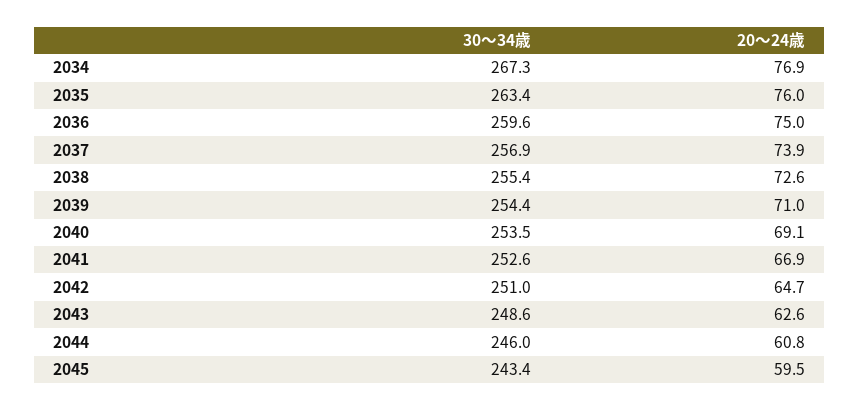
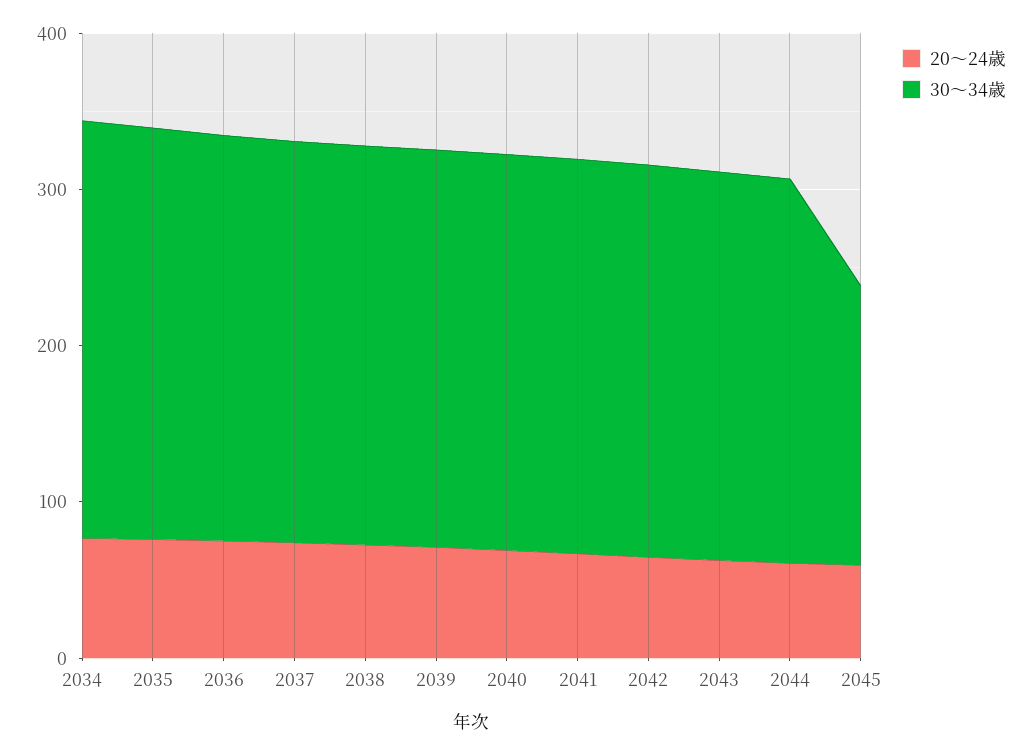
  {
    "30～34歳": {
      "2034": 267.3,
      "2035": 263.4,
      "2036": 259.6,
      "2037": 256.9,
      "2038": 255.4,
      "2039": 254.4,
      "2040": 253.5,
      "2041": 252.6,
      "2042": 251,
      "2043": 248.6,
      "2044": 246,
-     "2045": 243.4
+     "2045": 180
    },
    "20～24歳": {
      "2034": 76.9,
      "2035": 76,
      "2036": 75,
      "2037": 73.9,
      "2038": 72.6,
      "2039": 71,
      "2040": 69.1,
      "2041": 66.9,
      "2042": 64.7,
      "2043": 62.6,
      "2044": 60.8,
      "2045": 59.5
    }
  }

